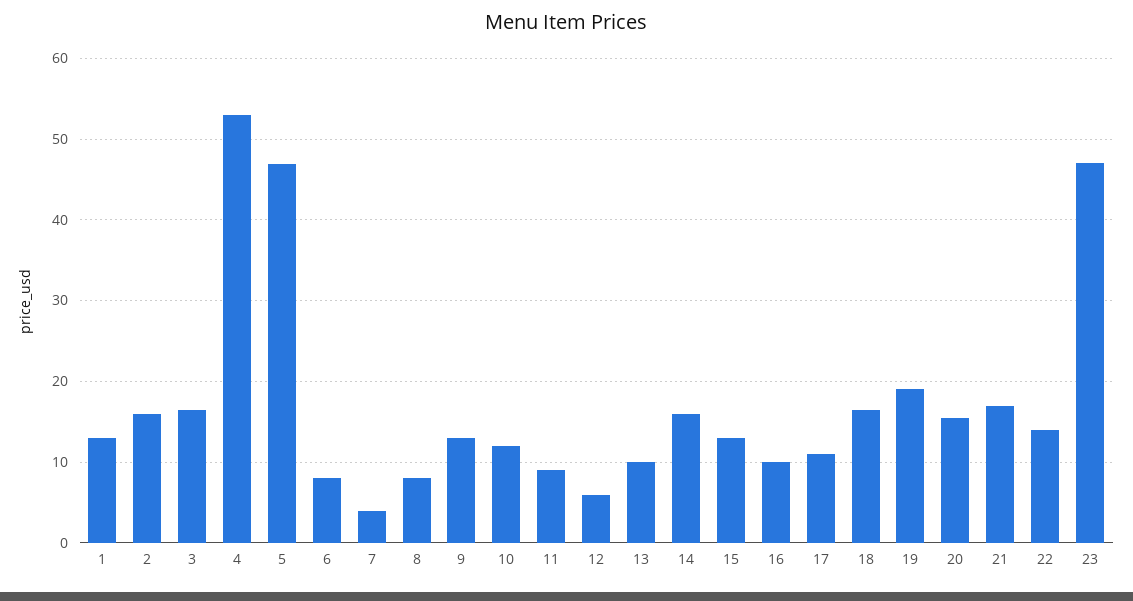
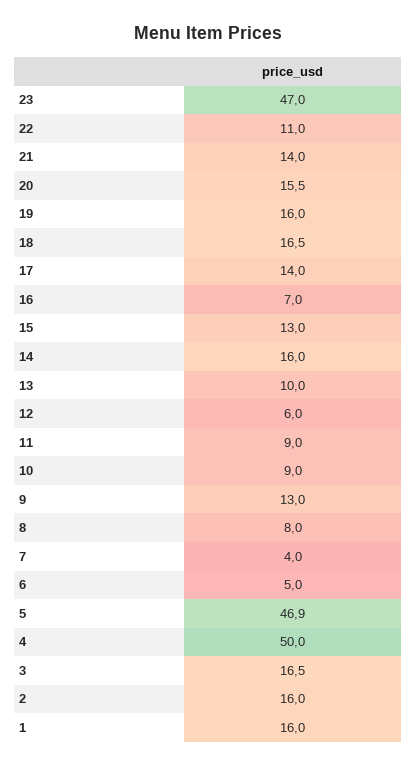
  {
-   "1": 13,
+   "1": 16,
    "2": 16,
    "3": 16.5,
-   "4": 53,
+   "4": 50,
    "5": 46.9,
-   "6": 8,
+   "6": 5,
    "7": 4,
    "8": 8,
    "9": 13,
-   "10": 12,
+   "10": 9,
    "11": 9,
    "12": 6,
    "13": 10,
    "14": 16,
    "15": 13,
-   "16": 10,
+   "16": 7,
-   "17": 11,
+   "17": 14,
    "18": 16.5,
-   "19": 19,
+   "19": 16,
    "20": 15.5,
-   "21": 17,
+   "21": 14,
-   "22": 14,
+   "22": 11,
    "23": 47
  }

